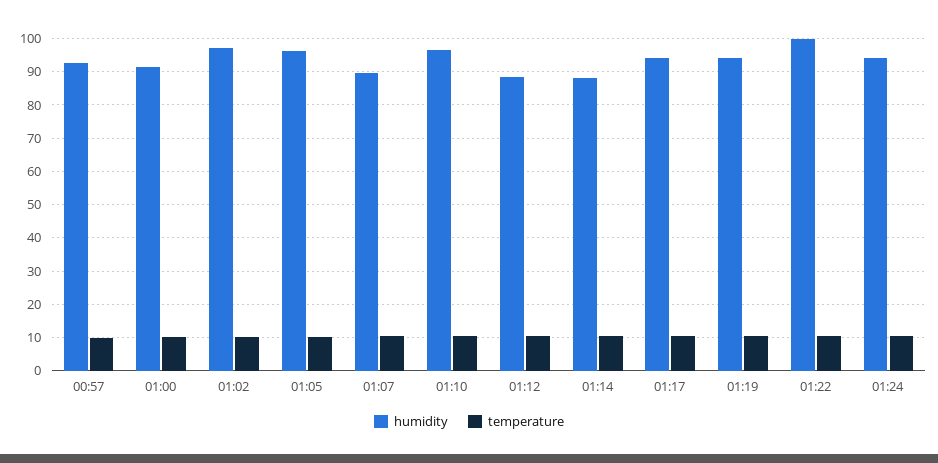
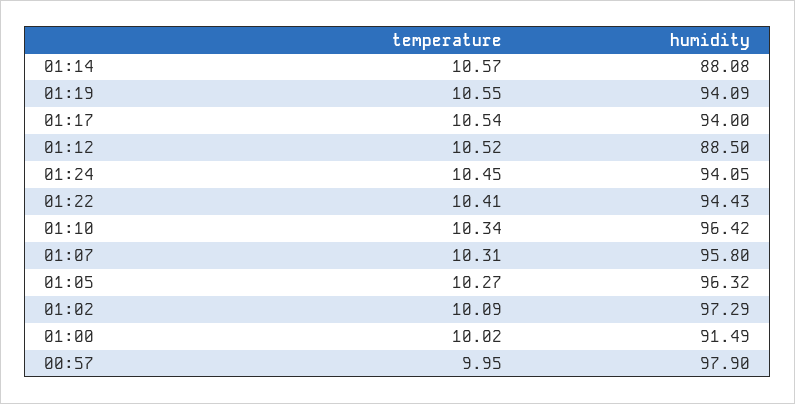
  {
    "humidity": {
-     "00:57": 92,
+     "00:57": 97.9,
      "01:00": 91.49,
      "01:02": 97.29,
      "01:05": 96.32,
-     "01:07": 90,
+     "01:07": 95.8,
      "01:10": 96.42,
      "01:12": 88.5,
      "01:14": 88.08,
      "01:17": 94,
      "01:19": 94.09,
-     "01:22": 100,
+     "01:22": 94.43,
      "01:24": 94.05
    },
    "temperature": {
      "00:57": 9.95,
      "01:00": 10.02,
      "01:02": 10.09,
      "01:05": 10.27,
      "01:07": 10.31,
      "01:10": 10.34,
      "01:12": 10.52,
      "01:14": 10.57,
      "01:17": 10.54,
      "01:19": 10.55,
      "01:22": 10.41,
      "01:24": 10.45
    }
  }

